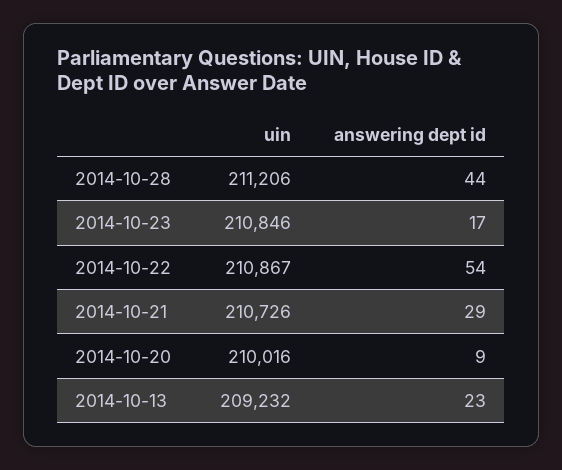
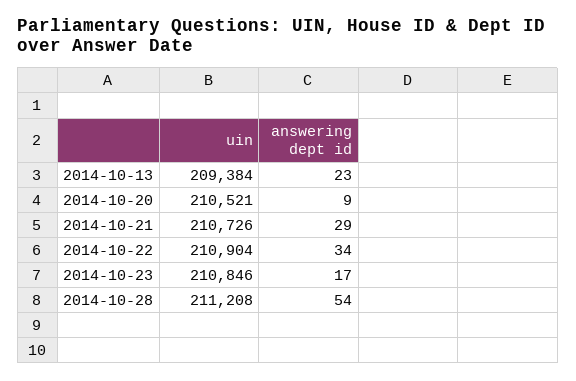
  {
    "uin": {
-     "2014-10-28": 211206,
+     "2014-10-28": 211208,
      "2014-10-23": 210846,
-     "2014-10-22": 210867,
+     "2014-10-22": 210904,
      "2014-10-21": 210726,
-     "2014-10-20": 210016,
+     "2014-10-20": 210521,
-     "2014-10-13": 209232
+     "2014-10-13": 209384
    },
    "answering dept id": {
-     "2014-10-28": 44,
+     "2014-10-28": 54,
      "2014-10-23": 17,
-     "2014-10-22": 54,
+     "2014-10-22": 34,
      "2014-10-21": 29,
      "2014-10-20": 9,
      "2014-10-13": 23
    }
  }

